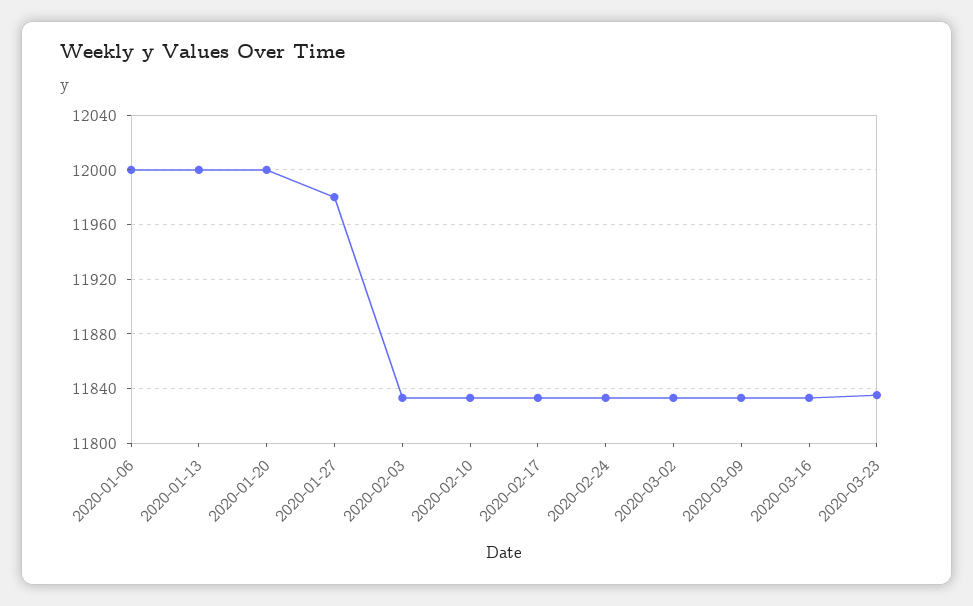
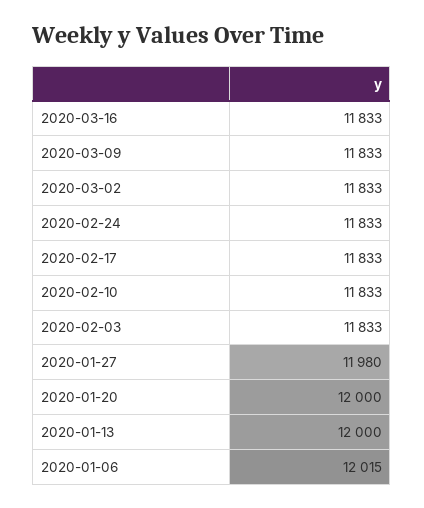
  {
-   "2020-01-06": 12000,
+   "2020-01-06": 12015,
    "2020-01-13": 12000,
    "2020-01-20": 12000,
    "2020-01-27": 11980,
    "2020-02-03": 11833,
    "2020-02-10": 11833,
    "2020-02-17": 11833,
    "2020-02-24": 11833,
    "2020-03-02": 11833,
    "2020-03-09": 11833,
-   "2020-03-16": 11833,
+   "2020-03-16": 11833
-   "2020-03-23": 11835
  }

